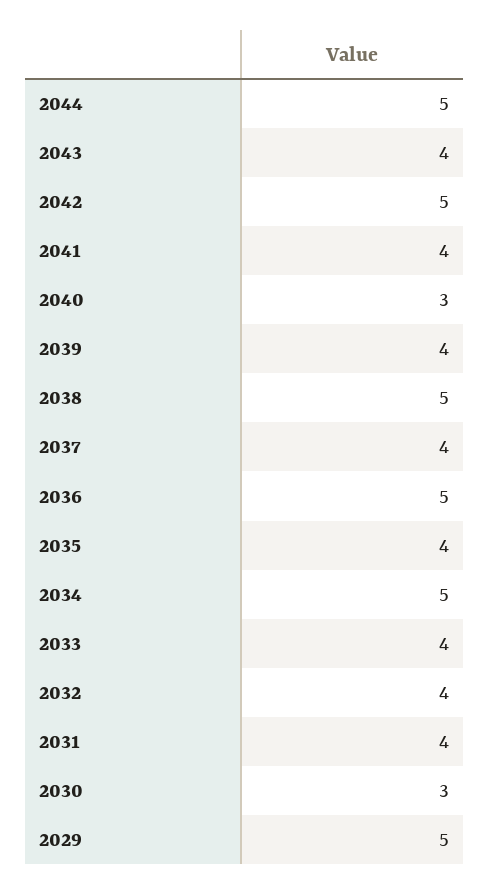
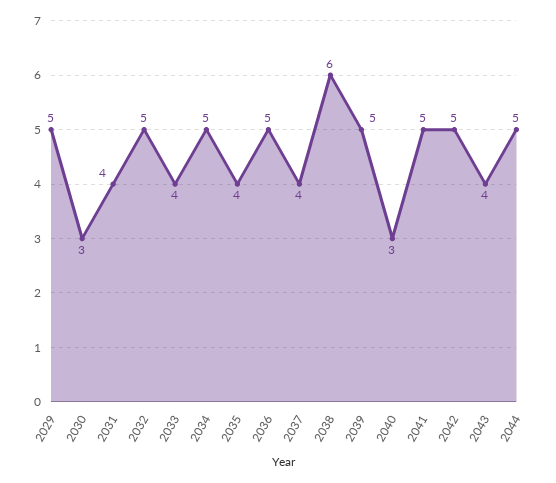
  {
    "2044": 5,
    "2043": 4,
    "2042": 5,
-   "2041": 4,
+   "2041": 5,
    "2040": 3,
-   "2039": 4,
+   "2039": 5,
-   "2038": 5,
+   "2038": 6,
    "2037": 4,
    "2036": 5,
    "2035": 4,
    "2034": 5,
    "2033": 4,
-   "2032": 4,
+   "2032": 5,
    "2031": 4,
    "2030": 3,
    "2029": 5
  }

